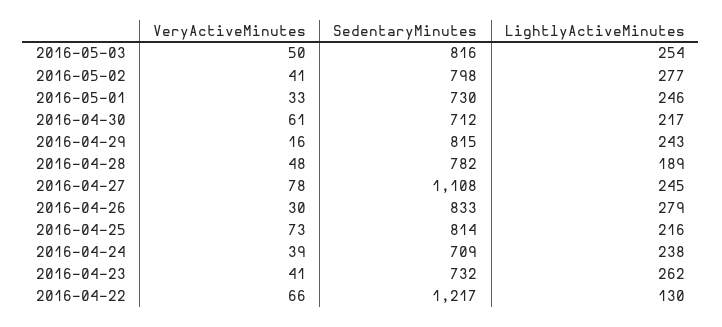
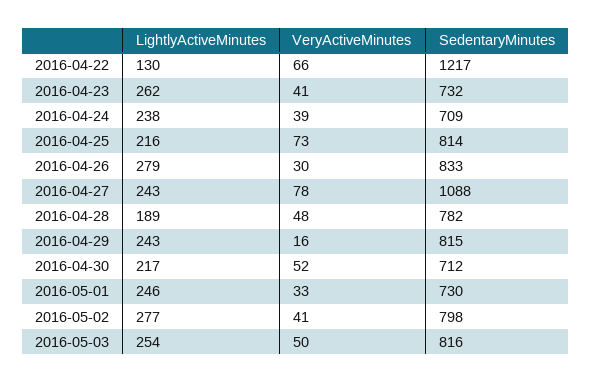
  {
    "VeryActiveMinutes": {
      "2016-05-03": 50,
      "2016-05-02": 41,
      "2016-05-01": 33,
-     "2016-04-30": 61,
+     "2016-04-30": 52,
      "2016-04-29": 16,
      "2016-04-28": 48,
      "2016-04-27": 78,
      "2016-04-26": 30,
      "2016-04-25": 73,
      "2016-04-24": 39,
      "2016-04-23": 41,
      "2016-04-22": 66
    },
    "SedentaryMinutes": {
      "2016-05-03": 816,
      "2016-05-02": 798,
      "2016-05-01": 730,
      "2016-04-30": 712,
      "2016-04-29": 815,
      "2016-04-28": 782,
-     "2016-04-27": 1108,
+     "2016-04-27": 1088,
      "2016-04-26": 833,
      "2016-04-25": 814,
      "2016-04-24": 709,
      "2016-04-23": 732,
      "2016-04-22": 1217
    },
    "LightlyActiveMinutes": {
      "2016-05-03": 254,
      "2016-05-02": 277,
      "2016-05-01": 246,
      "2016-04-30": 217,
      "2016-04-29": 243,
      "2016-04-28": 189,
-     "2016-04-27": 245,
+     "2016-04-27": 243,
      "2016-04-26": 279,
      "2016-04-25": 216,
      "2016-04-24": 238,
      "2016-04-23": 262,
      "2016-04-22": 130
    }
  }

